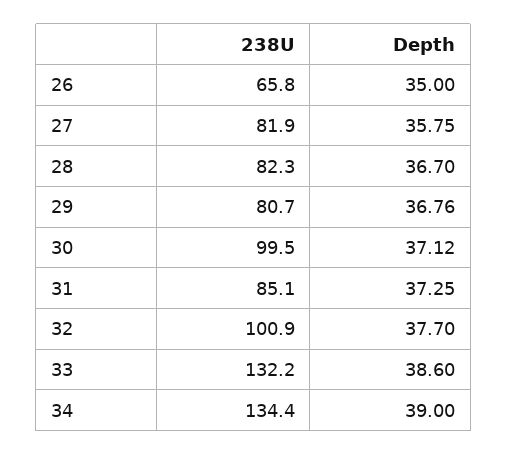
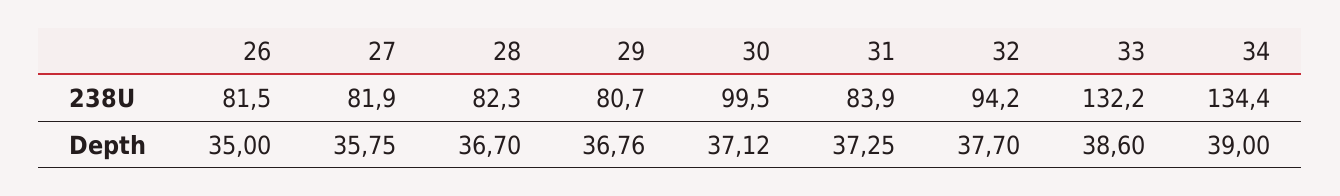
  {
    "238U": {
-     "26": 65.8,
+     "26": 81.5,
      "27": 81.9,
      "28": 82.3,
      "29": 80.7,
      "30": 99.5,
-     "31": 85.1,
+     "31": 83.9,
-     "32": 100.9,
+     "32": 94.2,
      "33": 132.2,
      "34": 134.4
    },
    "Depth": {
      "26": 35,
      "27": 35.75,
      "28": 36.7,
      "29": 36.76,
      "30": 37.12,
      "31": 37.25,
      "32": 37.7,
      "33": 38.6,
      "34": 39
    }
  }

